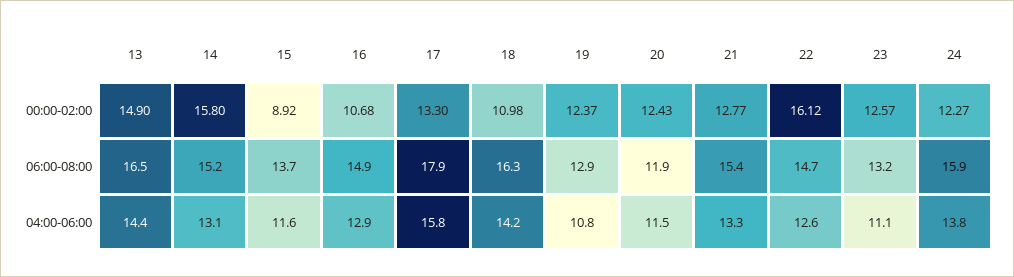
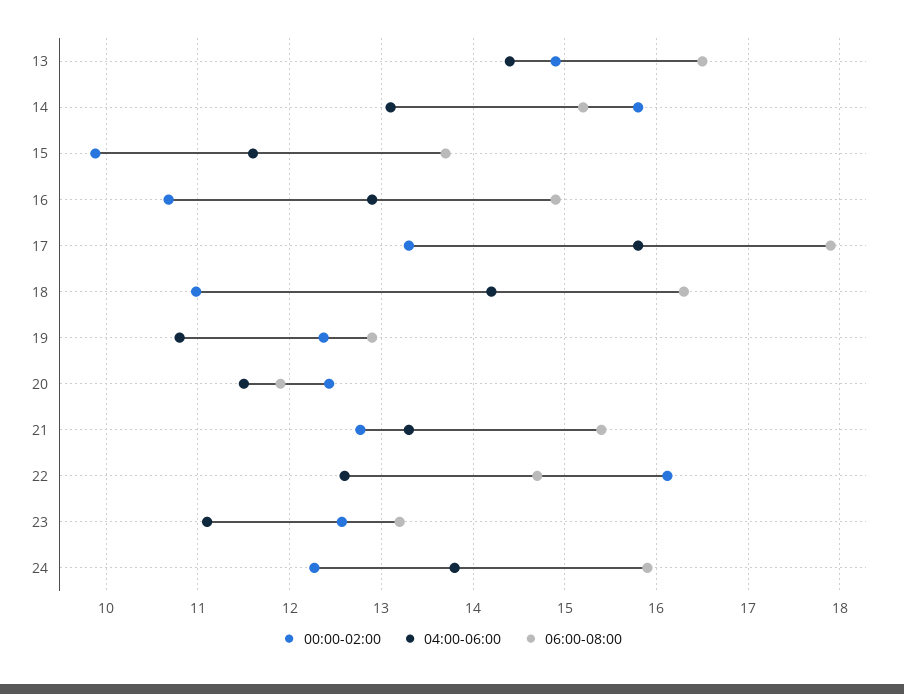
  {
    "00:00-02:00": {
      "13": 14.9,
      "14": 15.8,
-     "15": 8.92,
+     "15": 9.9,
      "16": 10.68,
      "17": 13.3,
      "18": 10.98,
      "19": 12.37,
      "20": 12.43,
      "21": 12.77,
      "22": 16.12,
      "23": 12.57,
      "24": 12.27
    },
    "06:00-08:00": {
      "13": 16.5,
      "14": 15.2,
      "15": 13.7,
      "16": 14.9,
      "17": 17.9,
      "18": 16.3,
      "19": 12.9,
      "20": 11.9,
      "21": 15.4,
      "22": 14.7,
      "23": 13.2,
      "24": 15.9
    },
    "04:00-06:00": {
      "13": 14.4,
      "14": 13.1,
      "15": 11.6,
      "16": 12.9,
      "17": 15.8,
      "18": 14.2,
      "19": 10.8,
      "20": 11.5,
      "21": 13.3,
      "22": 12.6,
      "23": 11.1,
      "24": 13.8
    }
  }

